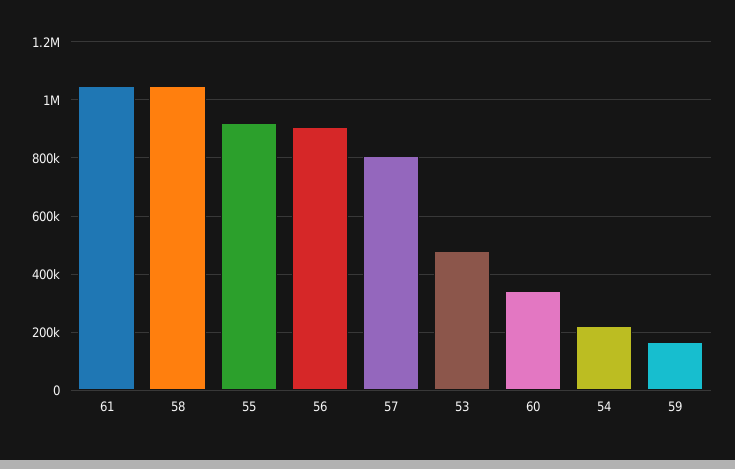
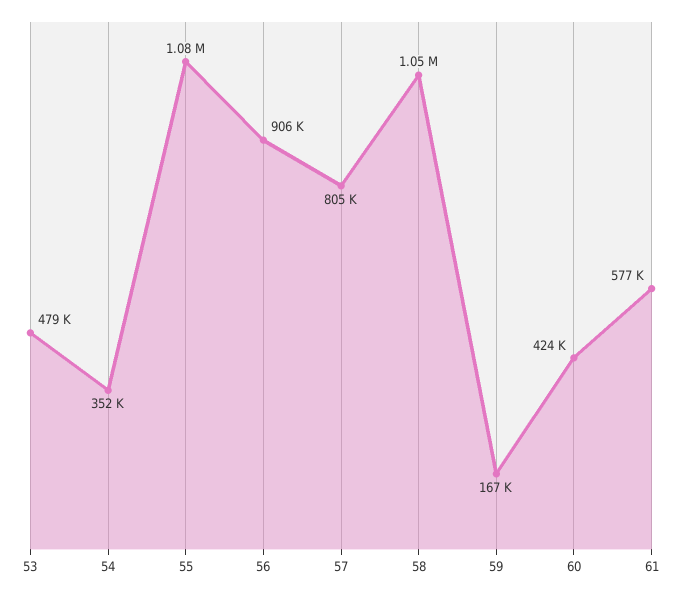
  {
-   "61": 1050000,
+   "61": 577000,
    "58": 1050000,
-   "55": 925000,
+   "55": 1080000,
    "56": 906000,
    "57": 805000,
    "53": 479000,
-   "60": 350000,
+   "60": 424000,
-   "54": 225000,
+   "54": 352000,
    "59": 167000
  }

